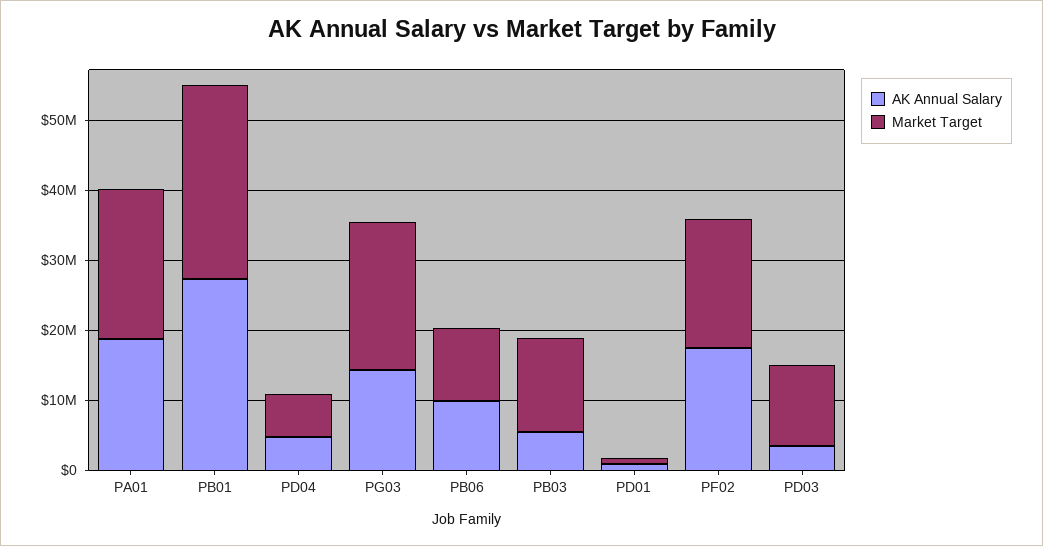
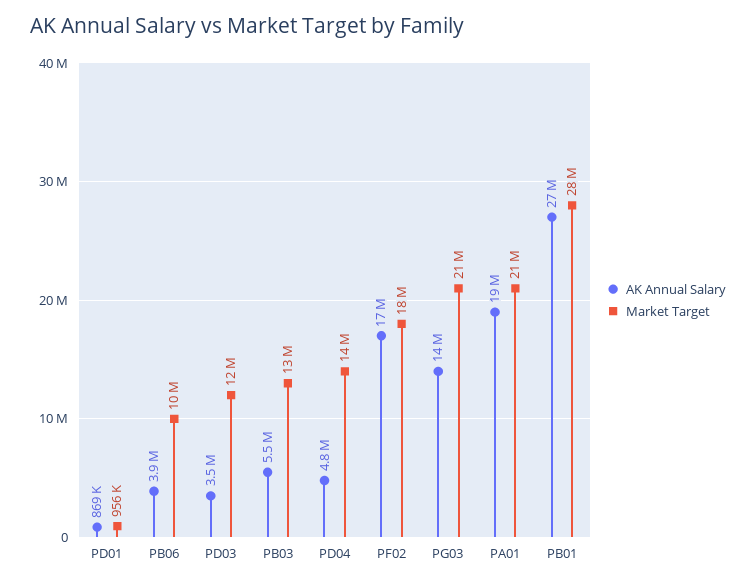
  {
    "AK Annual Salary": {
      "PA01": 19000000,
      "PB01": 27000000,
      "PD04": 4800000,
      "PG03": 14000000,
-     "PB06": 10000000,
+     "PB06": 3900000,
      "PB03": 5500000,
      "PD01": 869000,
      "PF02": 17000000,
      "PD03": 3500000
    },
    "Market Target": {
      "PA01": 21000000,
      "PB01": 28000000,
-     "PD04": 6000000,
+     "PD04": 14000000,
      "PG03": 21000000,
      "PB06": 10000000,
      "PB03": 13000000,
      "PD01": 956000,
      "PF02": 18000000,
      "PD03": 12000000
    }
  }

